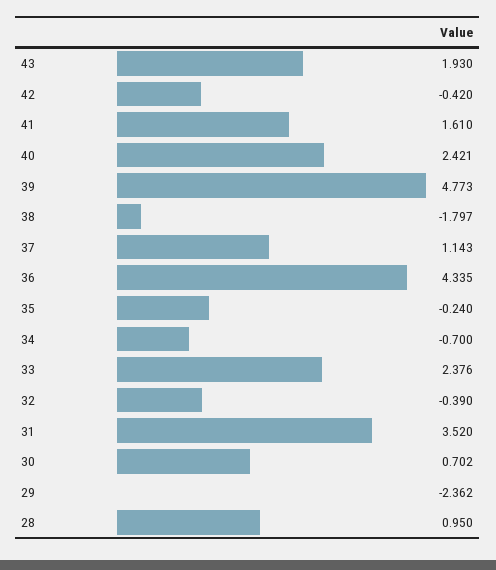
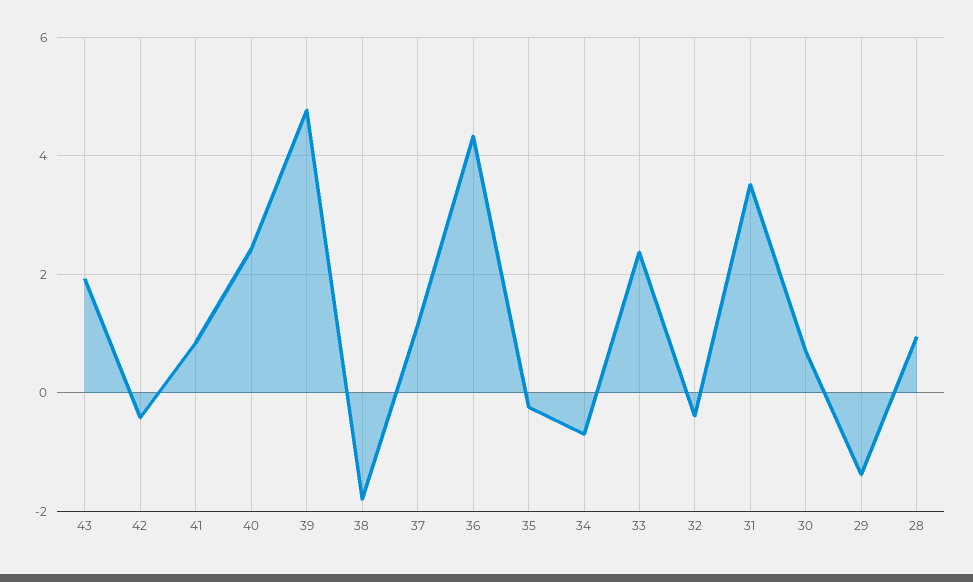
  {
    "43": 1.93,
    "42": -0.42,
-   "41": 1.61,
+   "41": 0.8,
    "40": 2.421,
    "39": 4.773,
    "38": -1.797,
    "37": 1.143,
    "36": 4.335,
    "35": -0.24,
    "34": -0.7,
    "33": 2.376,
    "32": -0.39,
    "31": 3.52,
    "30": 0.702,
-   "29": -2.362,
+   "29": -1.4,
    "28": 0.95
  }

